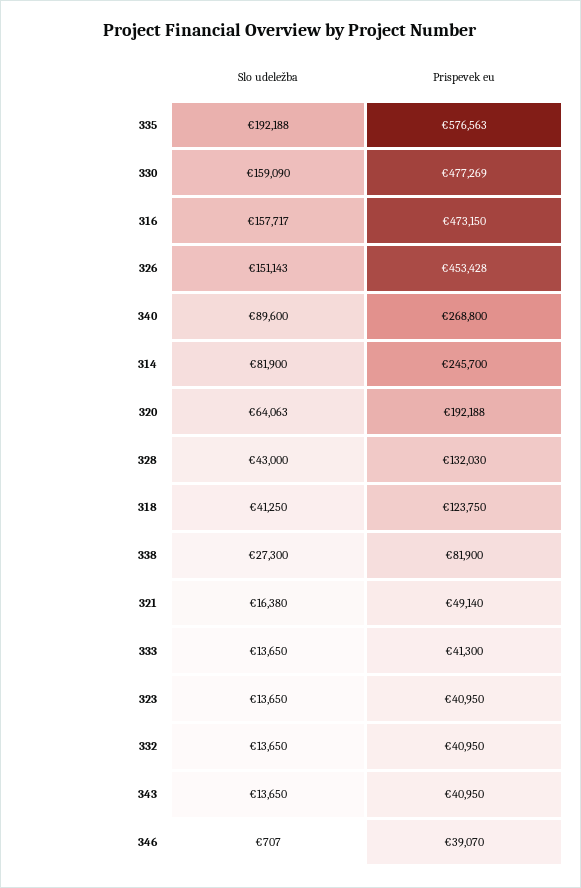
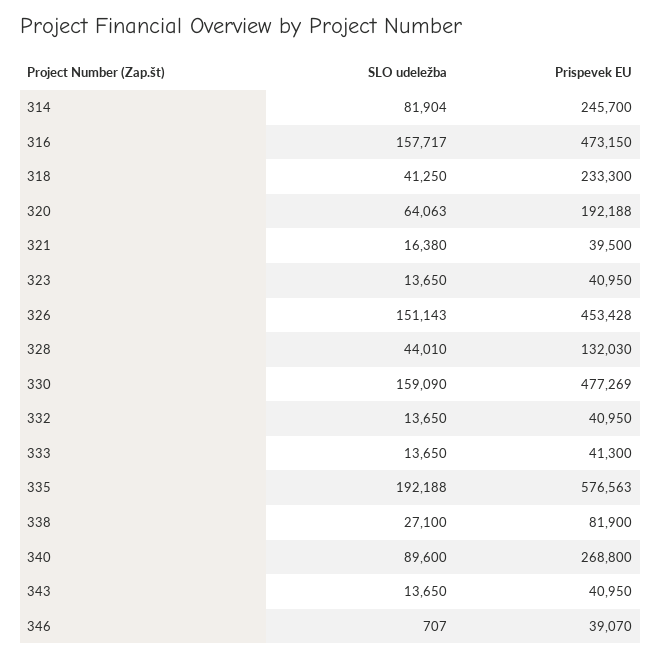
  {
    "Slo udeležba": {
      "335": 192188,
      "330": 159090,
      "316": 157717,
      "326": 151143,
      "340": 89600,
-     "314": 81900,
+     "314": 81904,
      "320": 64063,
-     "328": 43000,
+     "328": 44010,
      "318": 41250,
-     "338": 27300,
+     "338": 27100,
      "321": 16380,
      "333": 13650,
      "323": 13650,
      "332": 13650,
      "343": 13650,
      "346": 707
    },
    "Prispevek eu": {
      "335": 576563,
      "330": 477269,
      "316": 473150,
      "326": 453428,
      "340": 268800,
      "314": 245700,
      "320": 192188,
      "328": 132030,
-     "318": 123750,
+     "318": 233300,
      "338": 81900,
-     "321": 49140,
+     "321": 39500,
      "333": 41300,
      "323": 40950,
      "332": 40950,
      "343": 40950,
      "346": 39070
    }
  }

